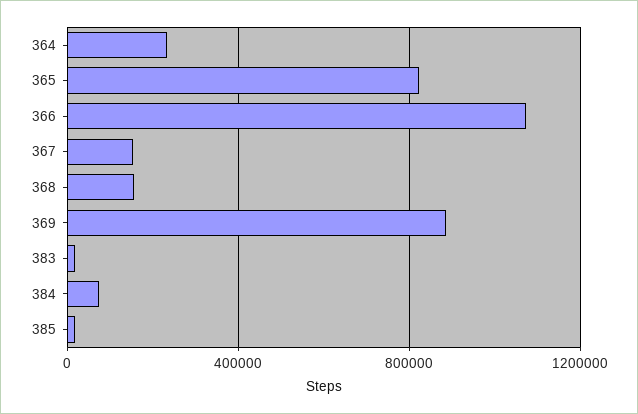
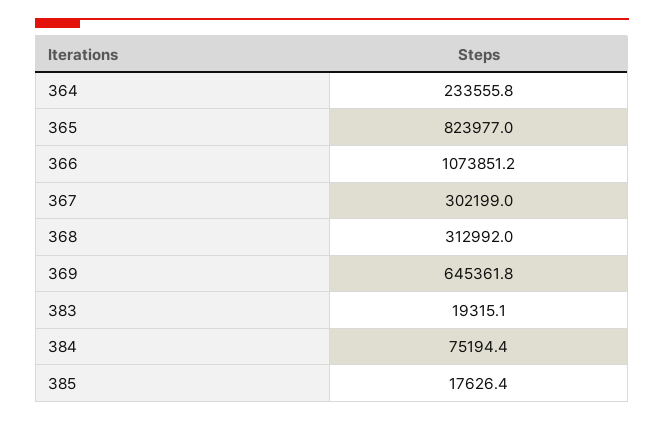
  {
    "364": 233555.8,
    "365": 823977,
    "366": 1073851.2,
-   "367": 150000,
+   "367": 302199,
-   "368": 150000,
+   "368": 312992,
-   "369": 900000,
+   "369": 645361.8,
    "383": 19315.1,
    "384": 75194.4,
    "385": 17626.4
  }

